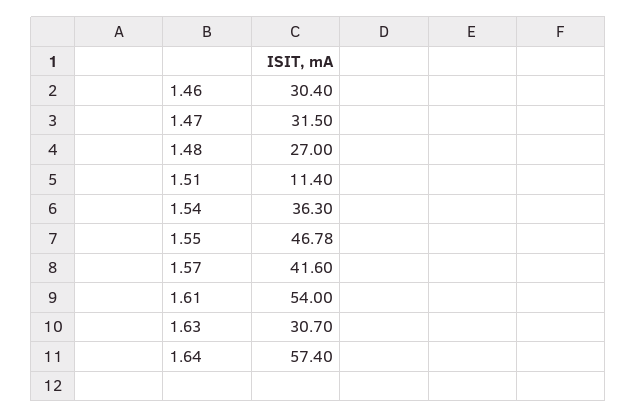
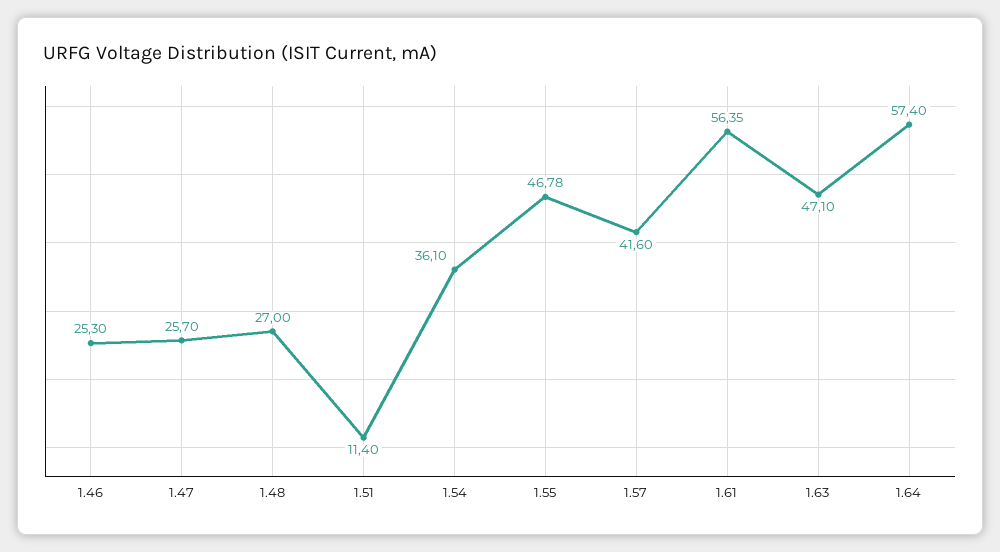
  {
-   "1.46": 30.4,
+   "1.46": 25.3,
-   "1.47": 31.5,
+   "1.47": 25.7,
    "1.48": 27,
    "1.51": 11.4,
-   "1.54": 36.3,
+   "1.54": 36.1,
    "1.55": 46.78,
    "1.57": 41.6,
-   "1.61": 54,
+   "1.61": 56.35,
-   "1.63": 30.7,
+   "1.63": 47.1,
    "1.64": 57.4
  }

